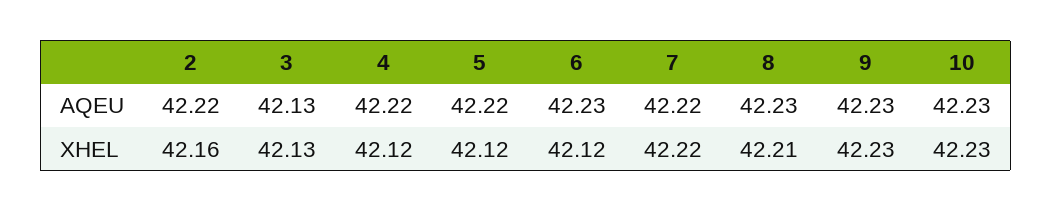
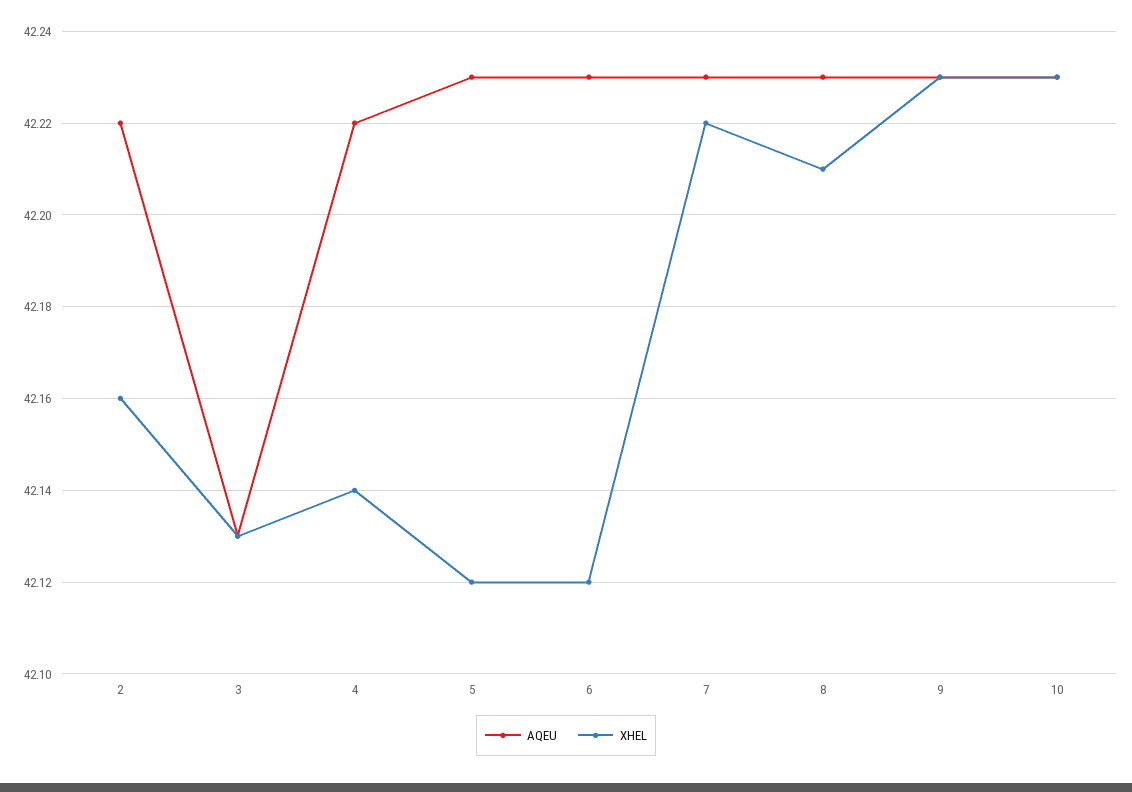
  {
    "AQEU": {
      "2": 42.22,
      "3": 42.13,
      "4": 42.22,
-     "5": 42.22,
+     "5": 42.23,
      "6": 42.23,
-     "7": 42.22,
+     "7": 42.23,
      "8": 42.23,
      "9": 42.23,
      "10": 42.23
    },
    "XHEL": {
      "2": 42.16,
      "3": 42.13,
-     "4": 42.12,
+     "4": 42.14,
      "5": 42.12,
      "6": 42.12,
      "7": 42.22,
      "8": 42.21,
      "9": 42.23,
      "10": 42.23
    }
  }

